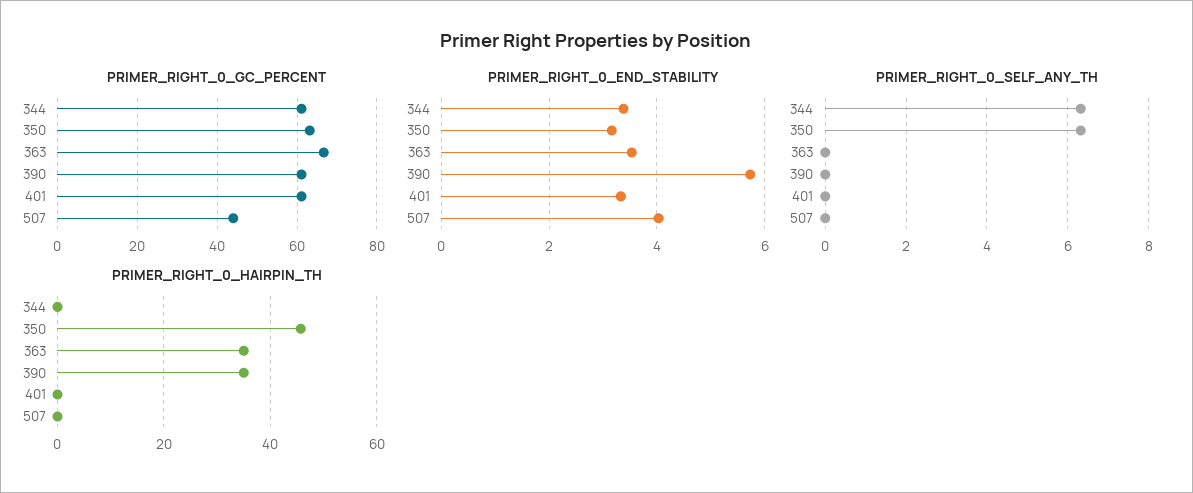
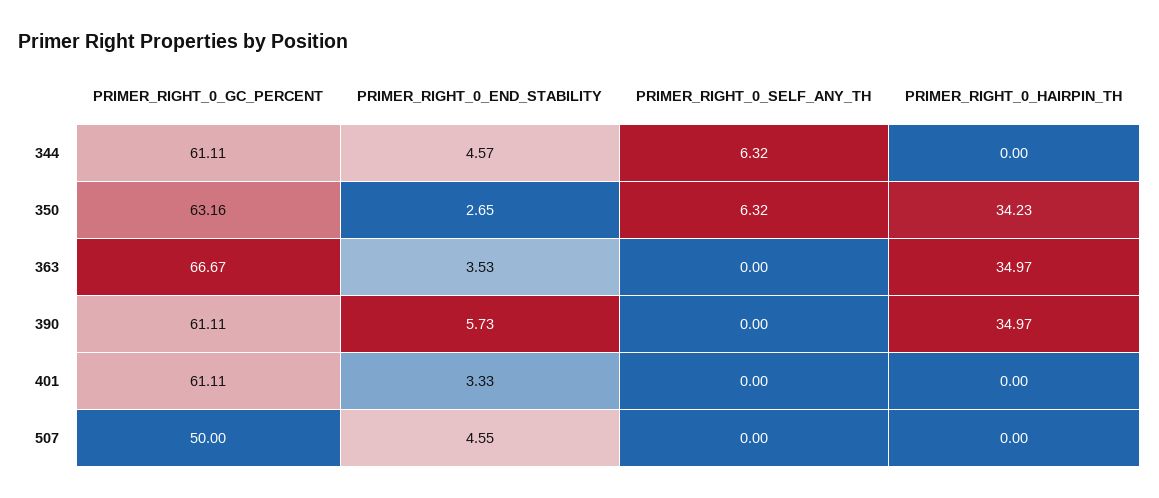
  {
    "PRIMER_RIGHT_0_GC_PERCENT": {
      "344": 61.11,
      "350": 63.16,
      "363": 66.67,
      "390": 61.11,
      "401": 61.11,
-     "507": 44
+     "507": 50
    },
    "PRIMER_RIGHT_0_END_STABILITY": {
-     "344": 3.4,
+     "344": 4.57,
-     "350": 3.2,
+     "350": 2.65,
      "363": 3.53,
      "390": 5.73,
      "401": 3.33,
-     "507": 4
+     "507": 4.55
    },
    "PRIMER_RIGHT_0_SELF_ANY_TH": {
      "344": 6.32,
      "350": 6.32,
      "363": 0,
      "390": 0,
      "401": 0,
      "507": 0
    },
    "PRIMER_RIGHT_0_HAIRPIN_TH": {
      "344": 0,
-     "350": 46,
+     "350": 34.23,
      "363": 34.97,
      "390": 34.97,
      "401": 0,
      "507": 0
    }
  }

